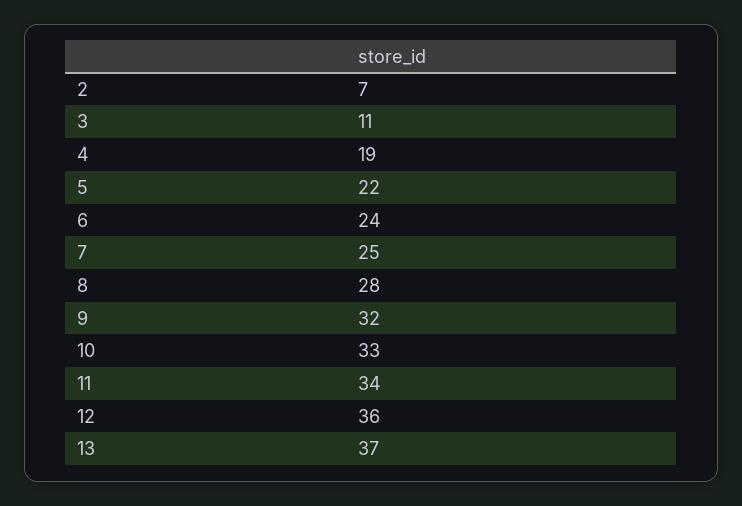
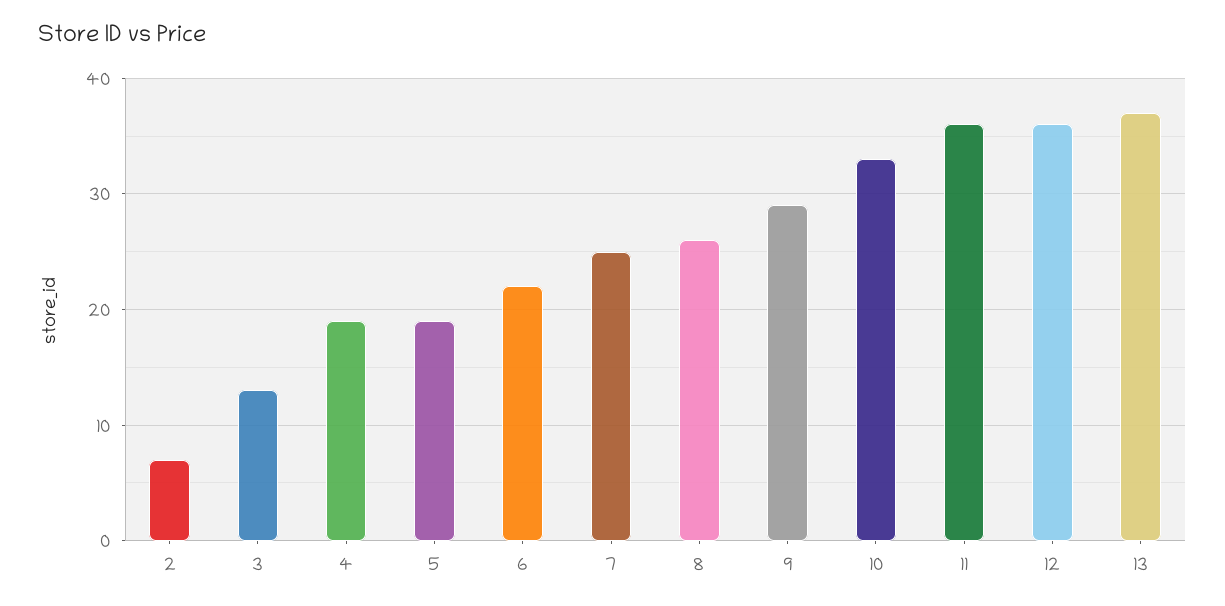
  {
    "2": 7,
-   "3": 11,
+   "3": 13,
    "4": 19,
-   "5": 22,
+   "5": 19,
-   "6": 24,
+   "6": 22,
    "7": 25,
-   "8": 28,
+   "8": 26,
-   "9": 32,
+   "9": 29,
    "10": 33,
-   "11": 34,
+   "11": 36,
    "12": 36,
    "13": 37
  }

